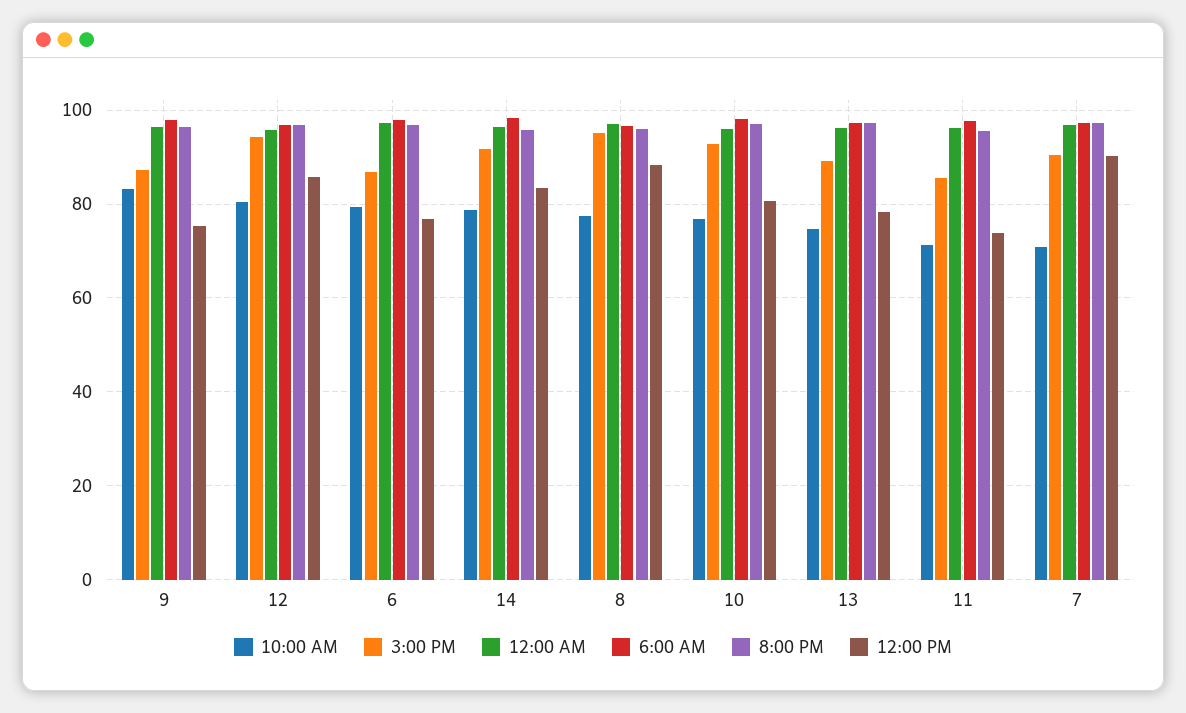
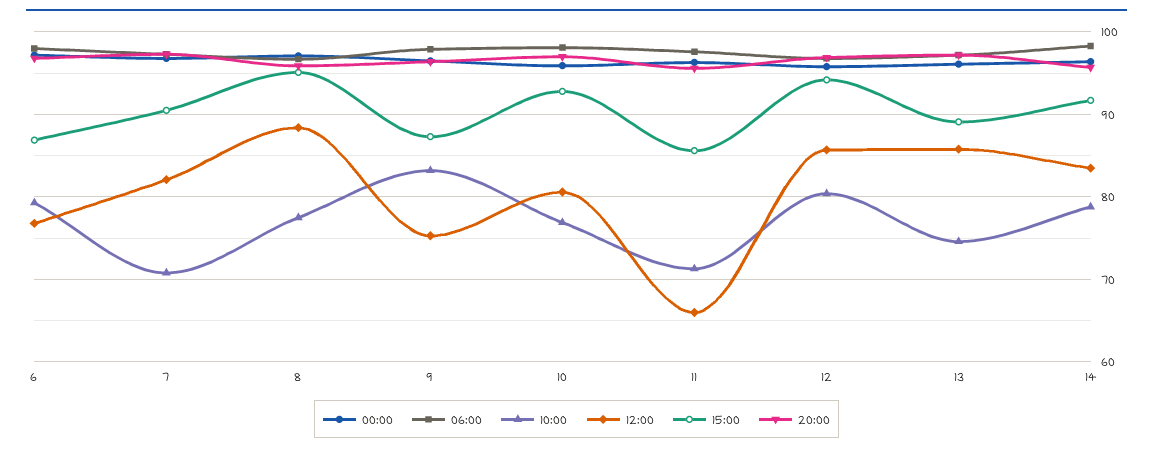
  {
    "10:00 AM": {
      "9": 83,
      "12": 80,
      "6": 79,
      "14": 79,
      "8": 78,
      "10": 77,
      "13": 75,
      "11": 71,
      "7": 71
    },
    "3:00 PM": {
      "9": 87,
      "12": 94,
      "6": 87,
      "14": 92,
      "8": 95,
      "10": 93,
      "13": 89,
      "11": 86,
      "7": 91
    },
    "12:00 AM": {
      "9": 97,
      "12": 96,
      "6": 97,
      "14": 96,
      "8": 97,
      "10": 96,
      "13": 96,
      "11": 96,
      "7": 97
    },
    "6:00 AM": {
      "9": 98,
      "12": 97,
      "6": 98,
      "14": 98,
      "8": 97,
      "10": 98,
      "13": 97,
      "11": 98,
      "7": 97
    },
    "8:00 PM": {
      "9": 96,
      "12": 97,
      "6": 97,
      "14": 96,
      "8": 96,
      "10": 97,
      "13": 97,
      "11": 96,
      "7": 97
    },
    "12:00 PM": {
      "9": 75,
      "12": 86,
      "6": 77,
      "14": 84,
      "8": 88,
      "10": 81,
-     "13": 78,
+     "13": 86,
-     "11": 74,
+     "11": 66,
-     "7": 90
+     "7": 82
    }
  }

